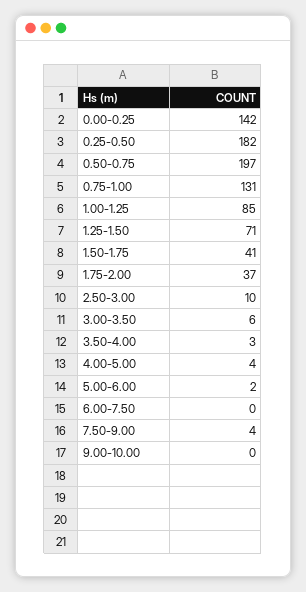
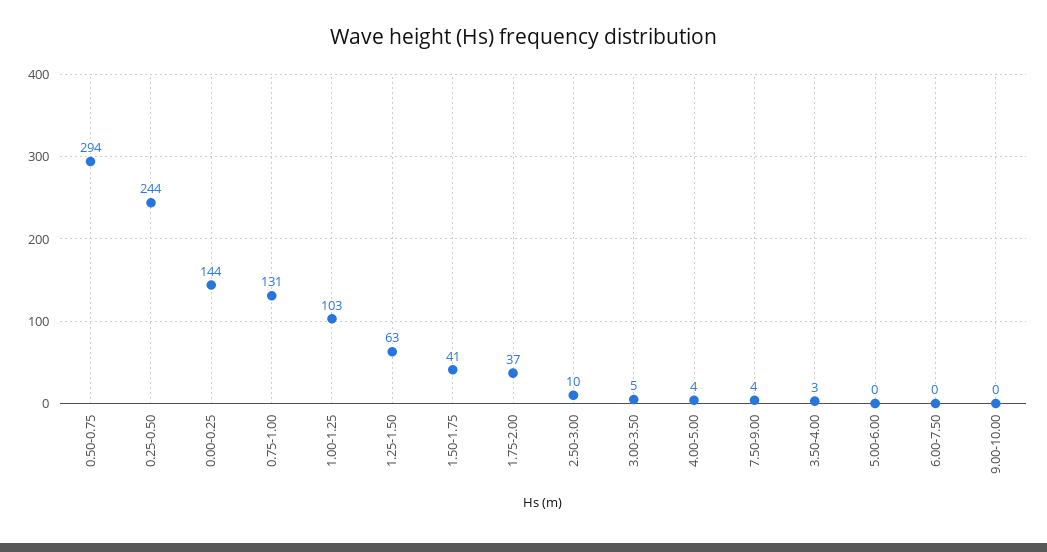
  {
-   "0.00-0.25": 142,
+   "0.00-0.25": 144,
-   "0.25-0.50": 182,
+   "0.25-0.50": 244,
-   "0.50-0.75": 197,
+   "0.50-0.75": 294,
    "0.75-1.00": 131,
-   "1.00-1.25": 85,
+   "1.00-1.25": 103,
-   "1.25-1.50": 71,
+   "1.25-1.50": 63,
    "1.50-1.75": 41,
    "1.75-2.00": 37,
    "2.50-3.00": 10,
-   "3.00-3.50": 6,
+   "3.00-3.50": 5,
    "3.50-4.00": 3,
    "4.00-5.00": 4,
-   "5.00-6.00": 2,
+   "5.00-6.00": 0,
    "6.00-7.50": 0,
    "7.50-9.00": 4,
    "9.00-10.00": 0
  }

